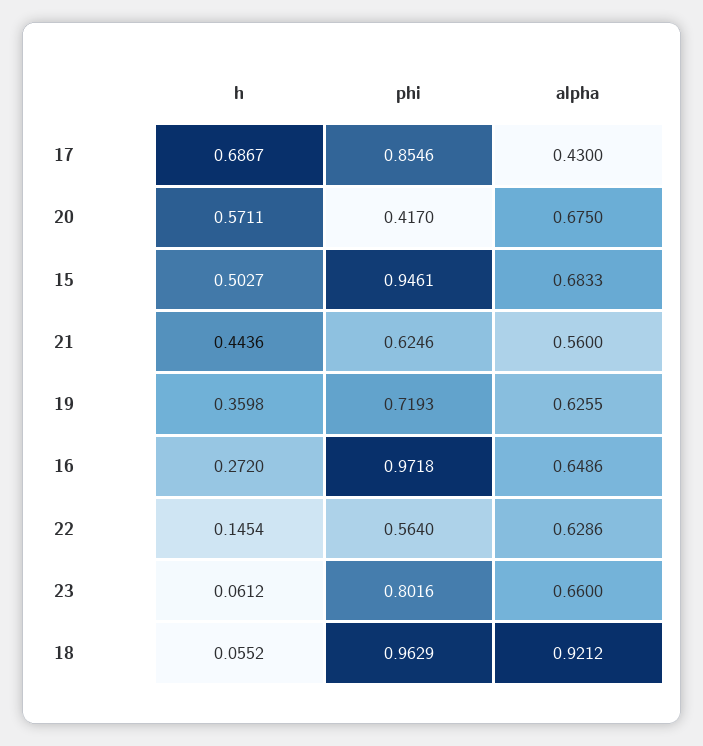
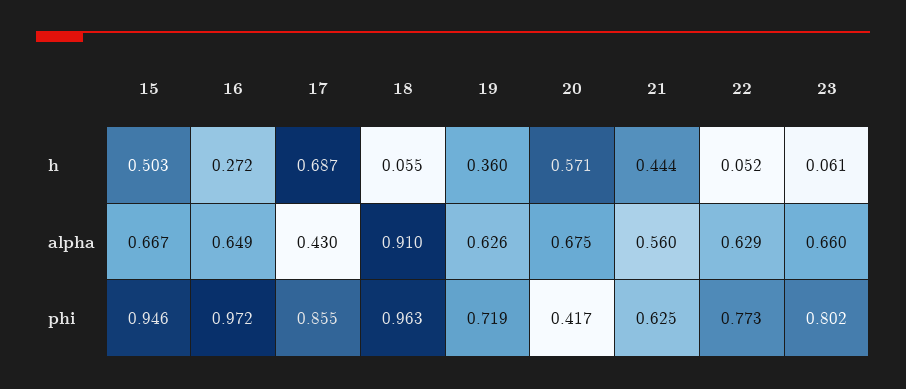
  {
    "h": {
      "17": 0.6867,
      "20": 0.5711,
      "15": 0.5027,
      "21": 0.4436,
      "19": 0.3598,
      "16": 0.272,
-     "22": 0.1454,
+     "22": 0.052,
      "23": 0.0612,
      "18": 0.0552
    },
    "phi": {
      "17": 0.8546,
      "20": 0.417,
      "15": 0.9461,
      "21": 0.6246,
      "19": 0.7193,
      "16": 0.9718,
-     "22": 0.564,
+     "22": 0.773,
      "23": 0.8016,
      "18": 0.9629
    },
    "alpha": {
      "17": 0.43,
      "20": 0.675,
-     "15": 0.6833,
+     "15": 0.667,
      "21": 0.56,
      "19": 0.6255,
      "16": 0.6486,
      "22": 0.6286,
      "23": 0.66,
-     "18": 0.9212
+     "18": 0.91
    }
  }

